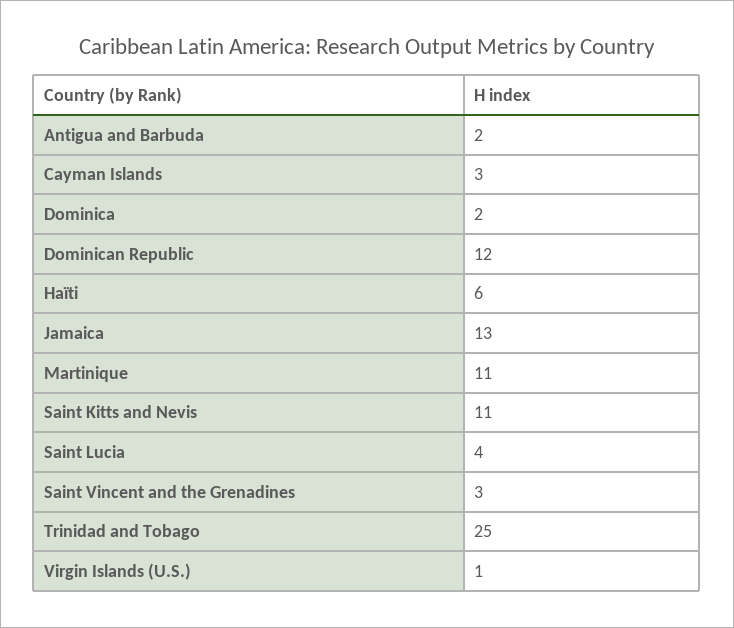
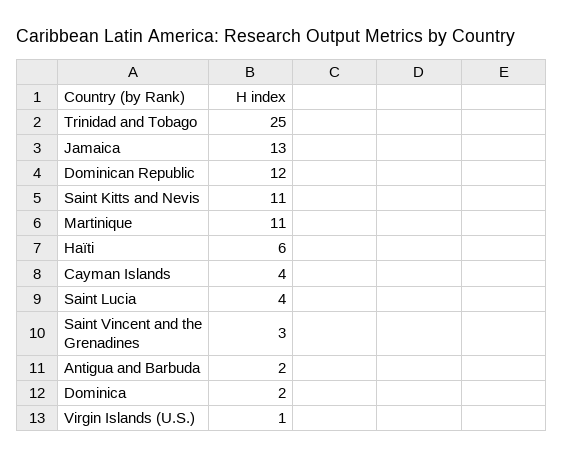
  {
    "Antigua and Barbuda": 2,
-   "Cayman Islands": 3,
+   "Cayman Islands": 4,
    "Dominica": 2,
    "Dominican Republic": 12,
    "Haïti": 6,
    "Jamaica": 13,
    "Martinique": 11,
    "Saint Kitts and Nevis": 11,
    "Saint Lucia": 4,
    "Saint Vincent and the Grenadines": 3,
    "Trinidad and Tobago": 25,
    "Virgin Islands (U.S.)": 1
  }

